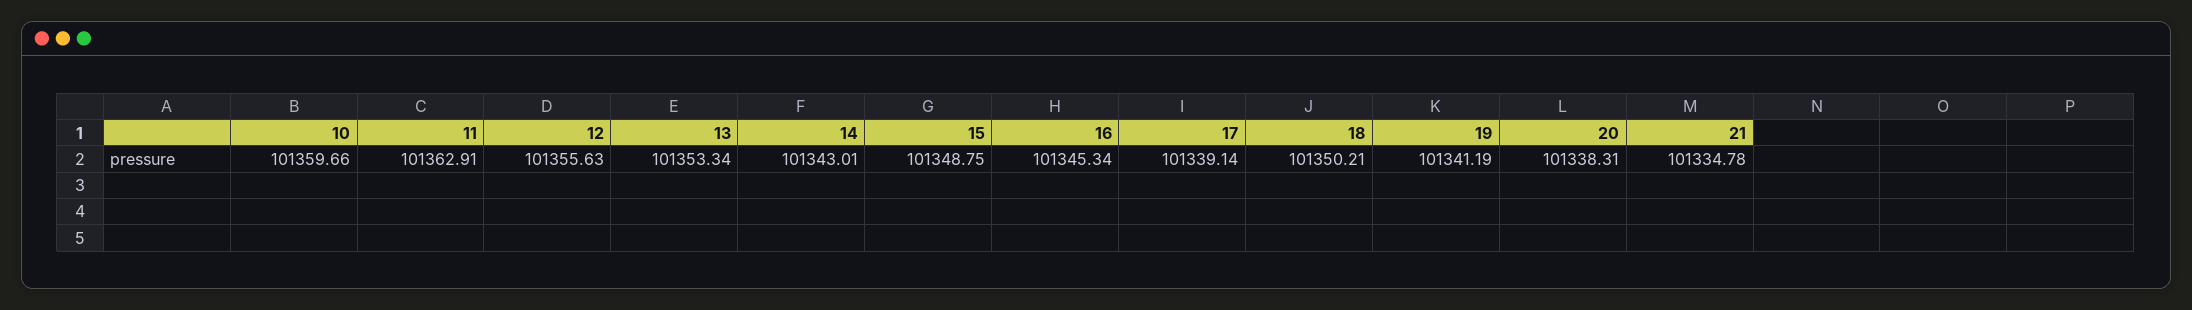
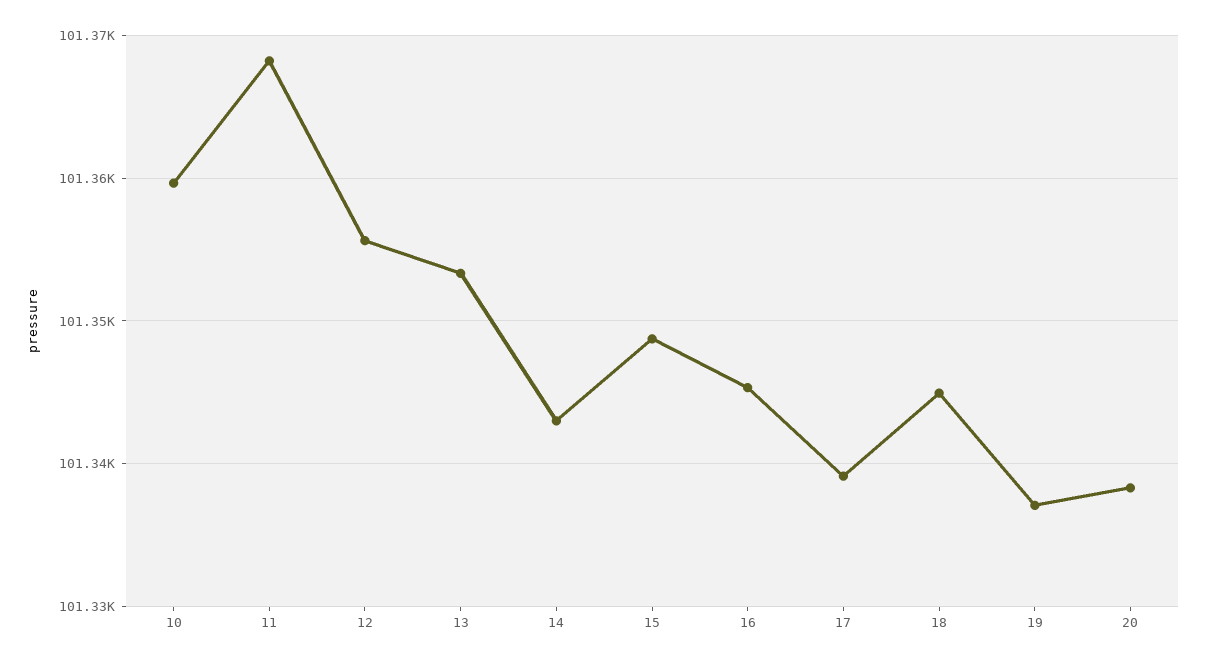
  {
    "10": 101359.66,
-   "11": 101362.91,
+   "11": 101368,
    "12": 101355.63,
    "13": 101353.34,
    "14": 101343.01,
    "15": 101348.75,
    "16": 101345.34,
    "17": 101339.14,
-   "18": 101350.21,
+   "18": 101345,
-   "19": 101341.19,
+   "19": 101337,
-   "20": 101338.31,
+   "20": 101338.31
-   "21": 101334.78
  }

